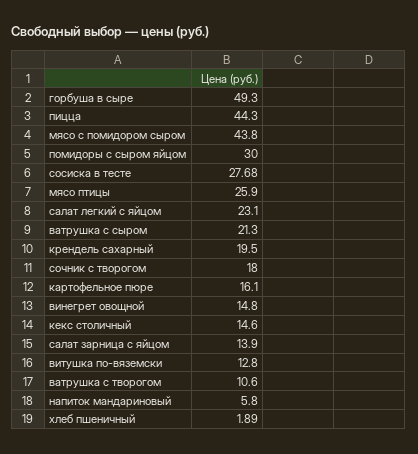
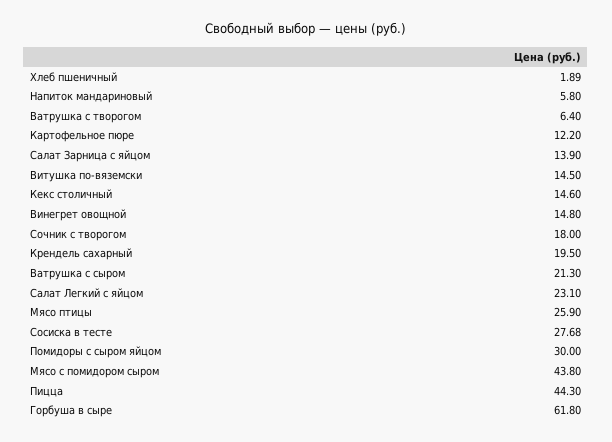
  {
-   "горбуша в сыре": 49.3,
+   "горбуша в сыре": 61.8,
    "пицца": 44.3,
    "мясо с помидором сыром": 43.8,
    "помидоры с сыром яйцом": 30,
    "сосиска в тесте": 27.68,
    "мясо птицы": 25.9,
    "салат легкий с яйцом": 23.1,
    "ватрушка с сыром": 21.3,
    "крендель сахарный": 19.5,
    "сочник с творогом": 18,
-   "картофельное пюре": 16.1,
+   "картофельное пюре": 12.2,
    "винегрет овощной": 14.8,
    "кекс столичный": 14.6,
    "салат зарница с яйцом": 13.9,
-   "витушка по-вяземски": 12.8,
+   "витушка по-вяземски": 14.5,
-   "ватрушка с творогом": 10.6,
+   "ватрушка с творогом": 6.4,
    "напиток мандариновый": 5.8,
    "хлеб пшеничный": 1.89
  }

